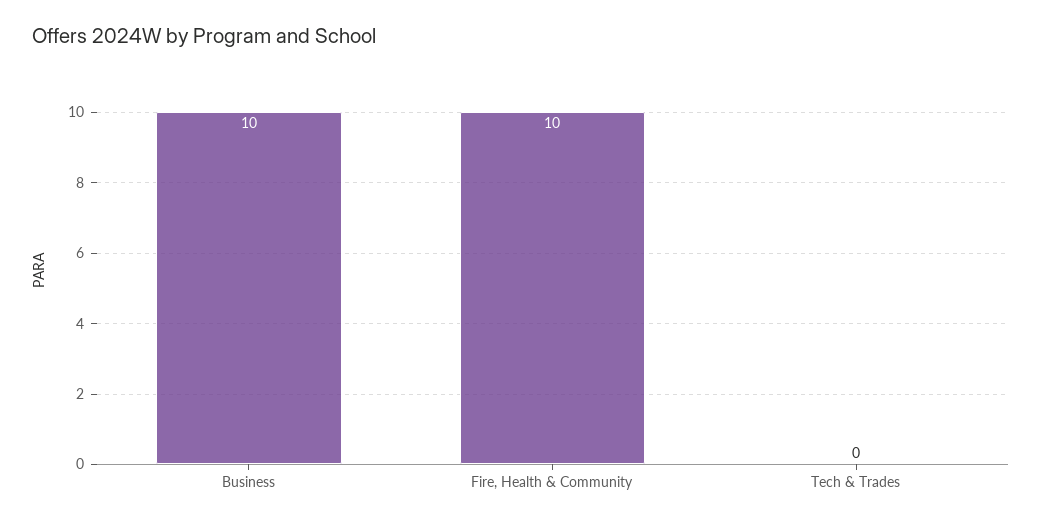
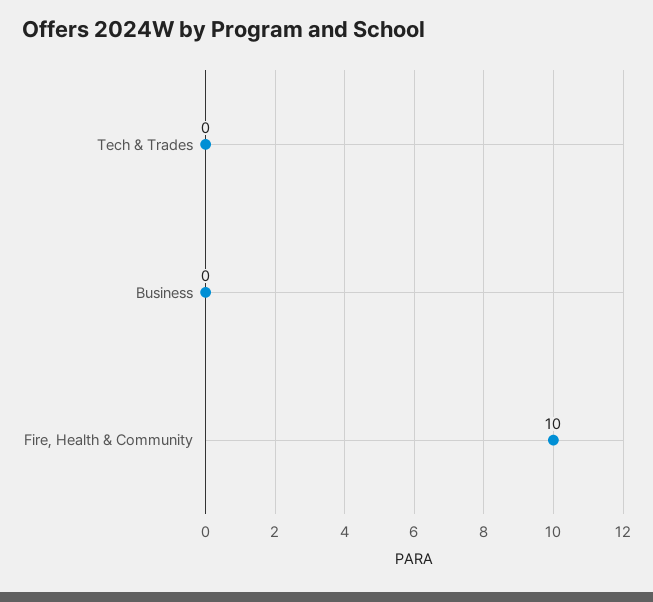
  {
-   "Business": 10,
+   "Business": 0,
    "Fire, Health & Community": 10,
    "Tech & Trades": 0
  }

